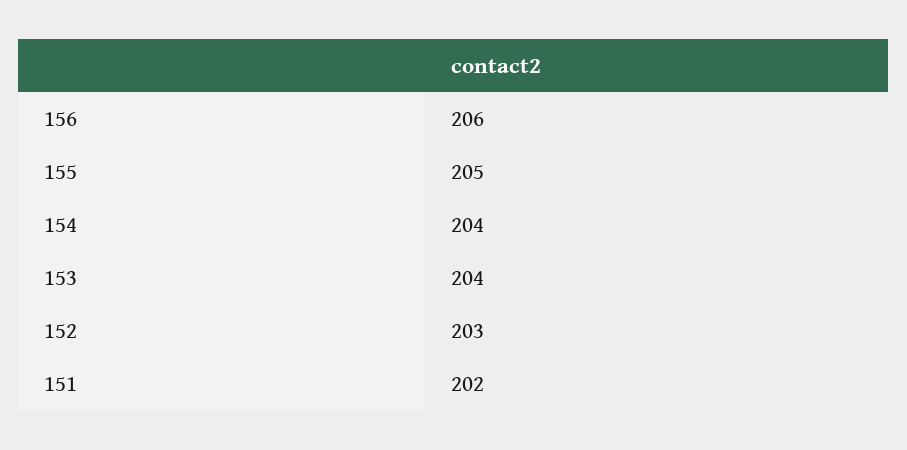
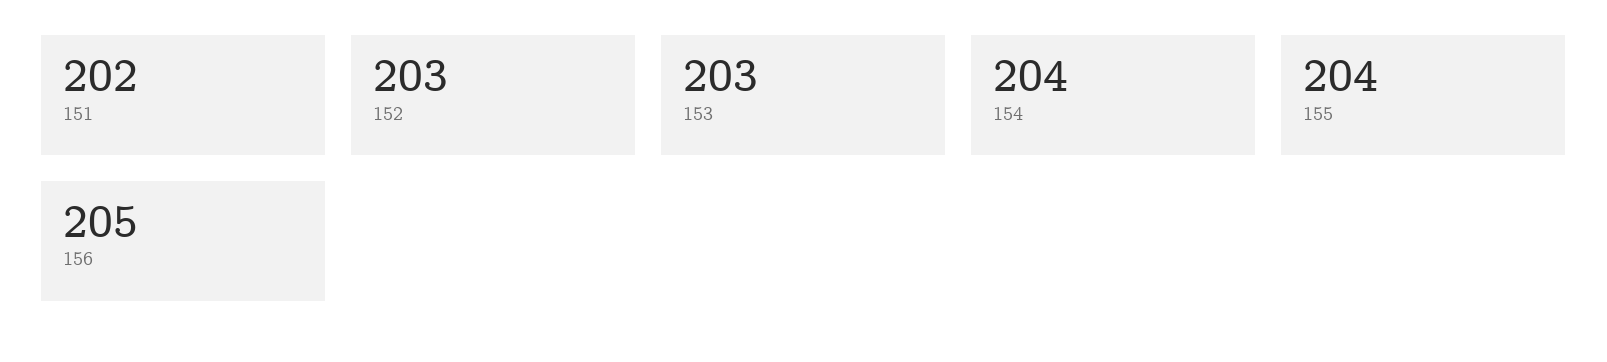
  {
-   "156": 206,
+   "156": 205,
-   "155": 205,
+   "155": 204,
    "154": 204,
-   "153": 204,
+   "153": 203,
    "152": 203,
    "151": 202
  }

